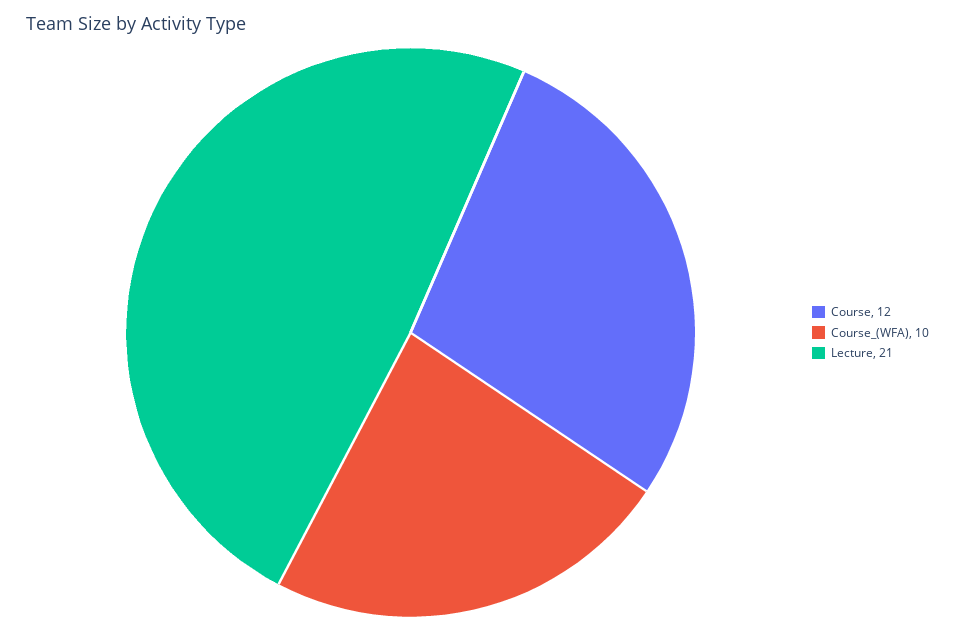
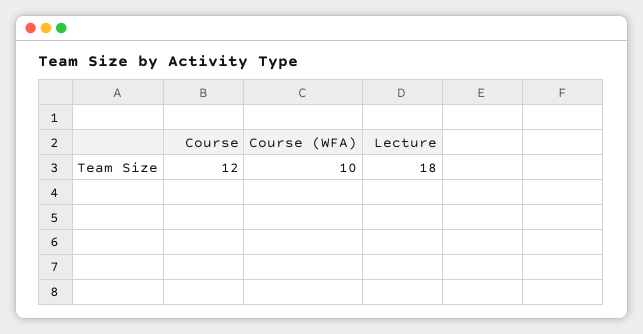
  {
    "Course": 12,
    "Course_(WFA)": 10,
-   "Lecture": 21
+   "Lecture": 18
  }

